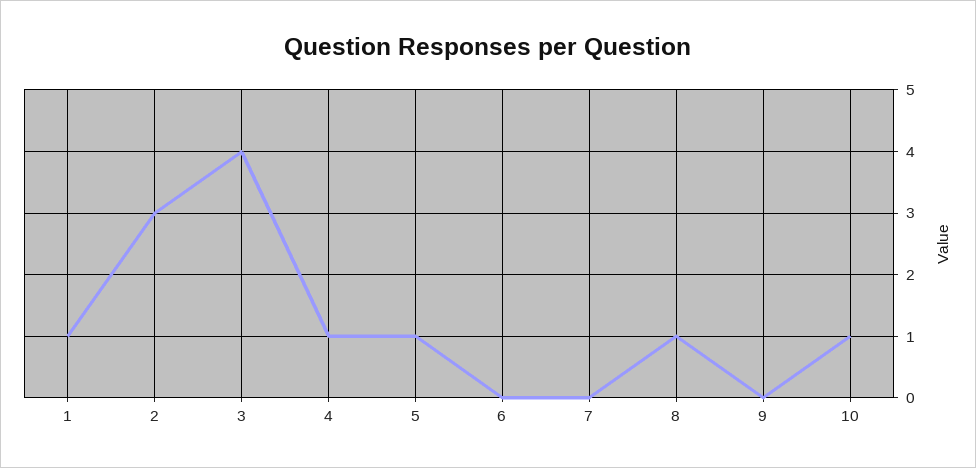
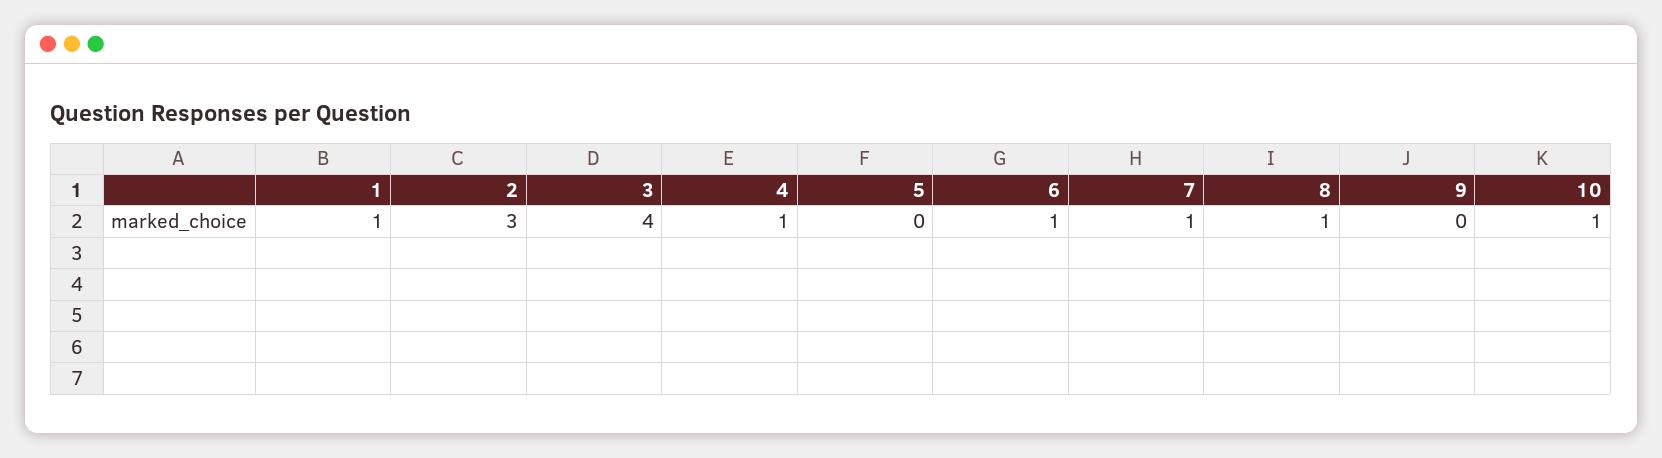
  {
    "1": 1,
    "2": 3,
    "3": 4,
    "4": 1,
-   "5": 1,
+   "5": 0,
-   "6": 0,
+   "6": 1,
-   "7": 0,
+   "7": 1,
    "8": 1,
    "9": 0,
    "10": 1
  }

